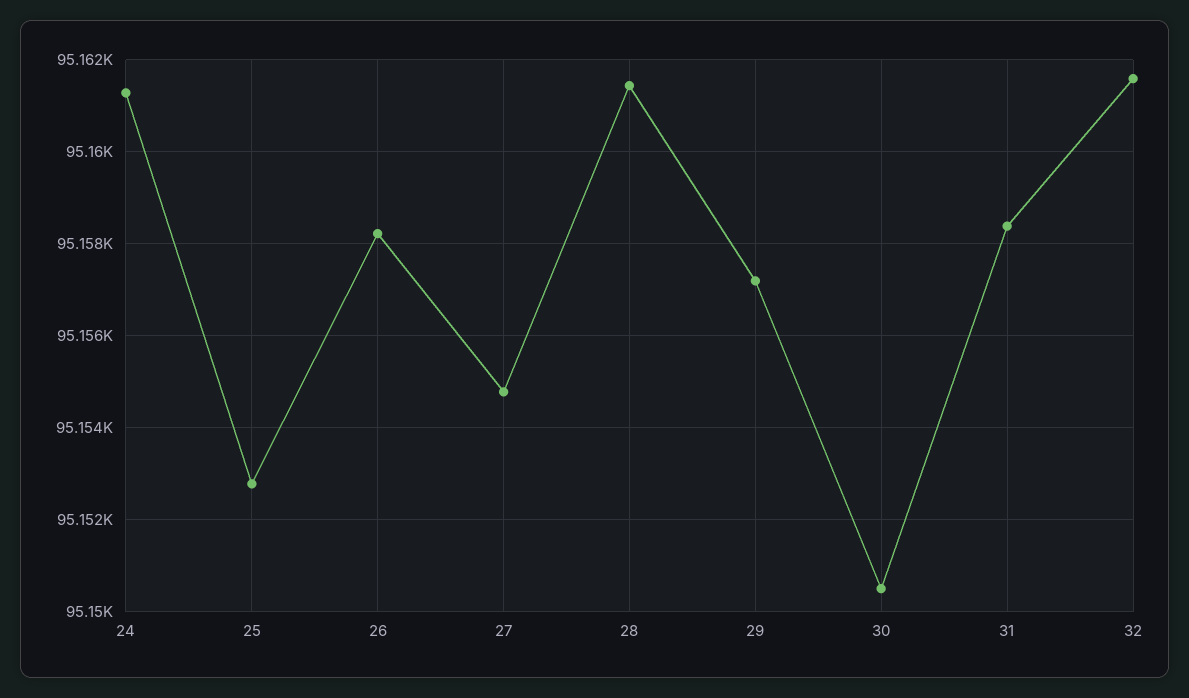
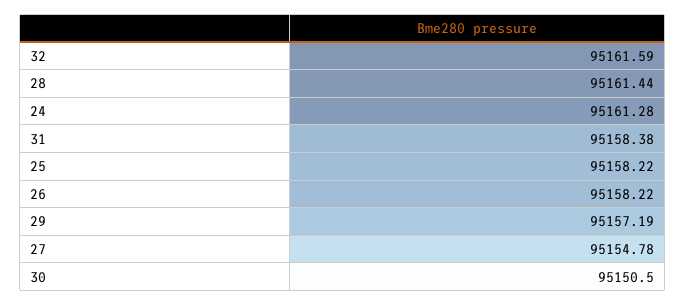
  {
    "24": 95161.28,
-   "25": 95152.8,
+   "25": 95158.22,
    "26": 95158.22,
    "27": 95154.78,
    "28": 95161.44,
    "29": 95157.19,
    "30": 95150.5,
    "31": 95158.38,
    "32": 95161.59
  }

